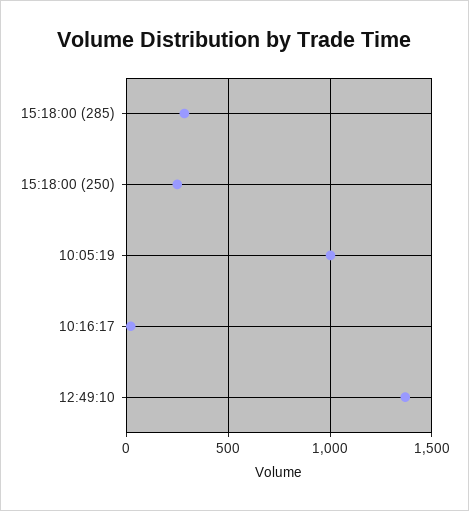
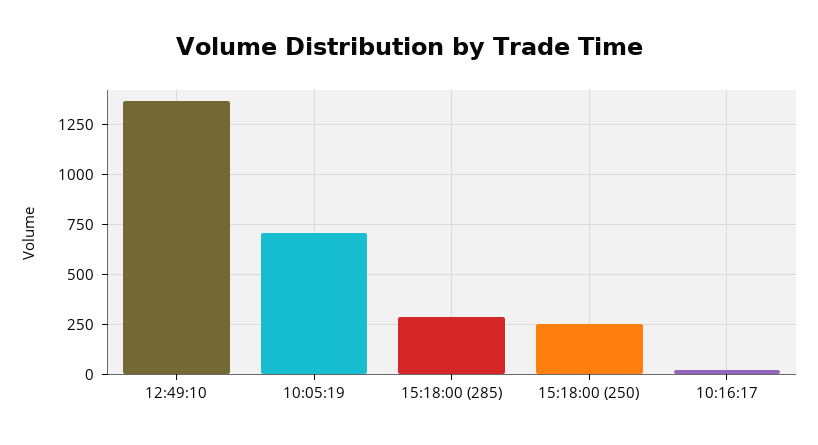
  {
    "15:18:00 (285)": 300,
    "15:18:00 (250)": 250,
-   "10:05:19": 1000,
+   "10:05:19": 700,
    "10:16:17": 0,
    "12:49:10": 1350
  }

